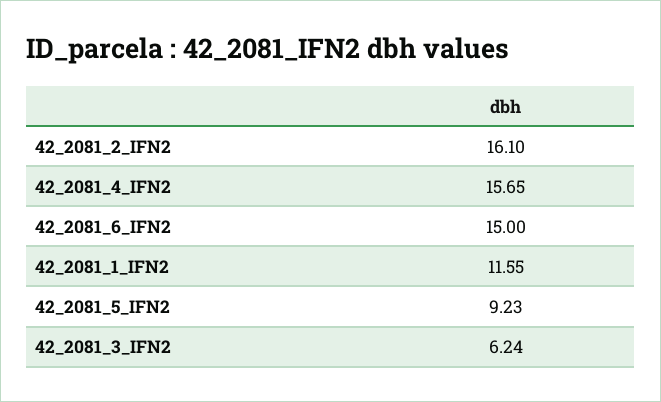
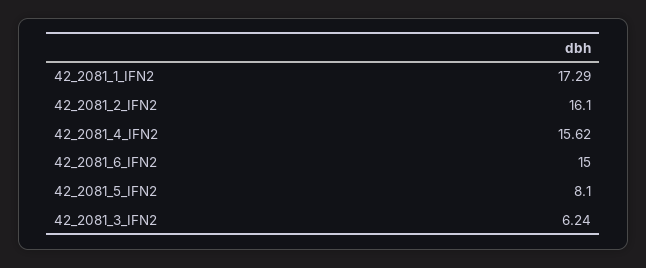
  {
    "42_2081_2_IFN2": 16.1,
-   "42_2081_4_IFN2": 15.65,
+   "42_2081_4_IFN2": 15.62,
    "42_2081_6_IFN2": 15,
-   "42_2081_1_IFN2": 11.55,
+   "42_2081_1_IFN2": 17.29,
-   "42_2081_5_IFN2": 9.23,
+   "42_2081_5_IFN2": 8.1,
    "42_2081_3_IFN2": 6.24
  }

